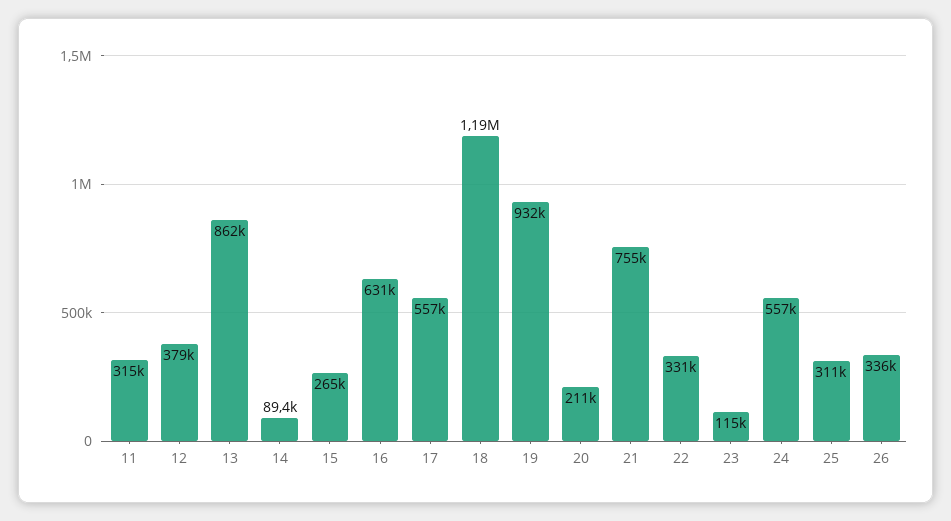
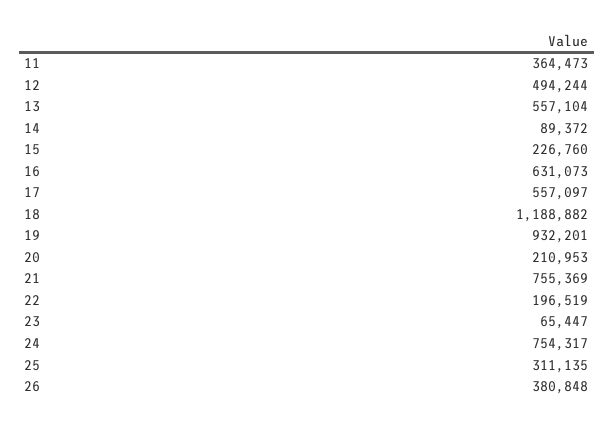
  {
-   "11": 315000,
+   "11": 364473,
-   "12": 379000,
+   "12": 494244,
-   "13": 862000,
+   "13": 557104,
    "14": 89372,
-   "15": 265000,
+   "15": 226760,
    "16": 631073,
    "17": 557097,
    "18": 1188882,
    "19": 932201,
    "20": 210953,
    "21": 755369,
-   "22": 331000,
+   "22": 196519,
-   "23": 115000,
+   "23": 65447,
-   "24": 557000,
+   "24": 754317,
    "25": 311135,
-   "26": 336000
+   "26": 380848
  }

